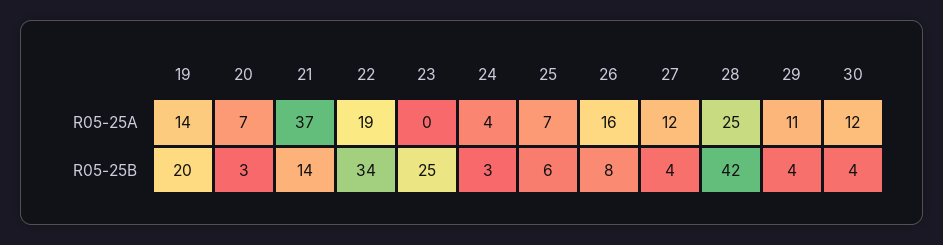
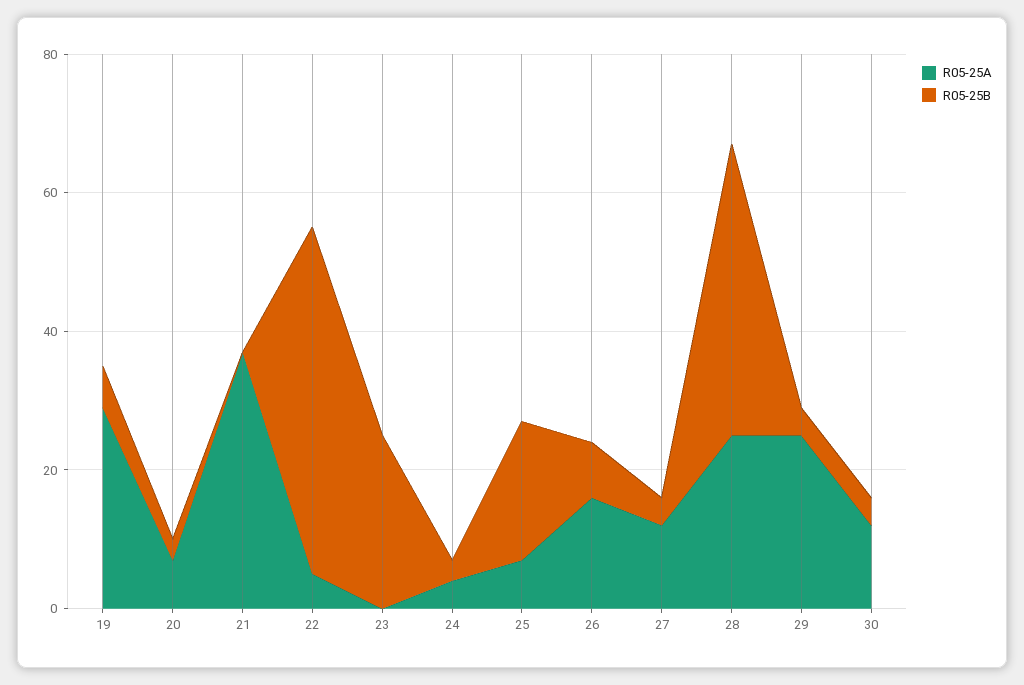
  {
    "R05-25A": {
-     "19": 14,
+     "19": 30,
      "20": 7,
      "21": 37,
-     "22": 19,
+     "22": 5,
      "23": 0,
      "24": 4,
      "25": 7,
      "26": 16,
      "27": 12,
      "28": 25,
-     "29": 11,
+     "29": 25,
      "30": 12
    },
    "R05-25B": {
-     "19": 20,
+     "19": 5,
      "20": 3,
-     "21": 14,
+     "21": 0,
-     "22": 34,
+     "22": 50,
      "23": 25,
      "24": 3,
-     "25": 6,
+     "25": 20,
      "26": 8,
      "27": 4,
      "28": 42,
      "29": 4,
      "30": 4
    }
  }

